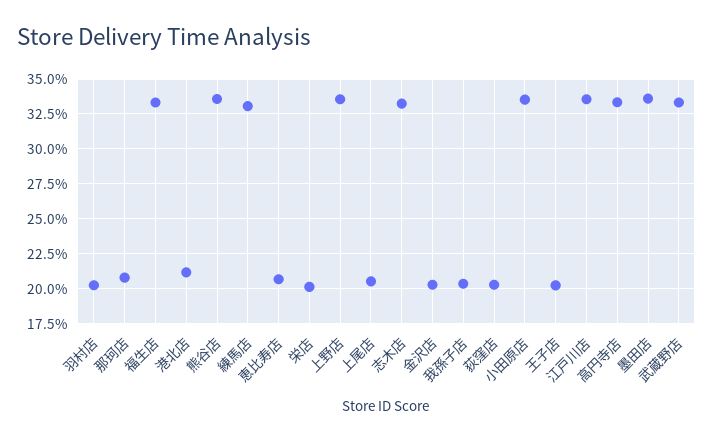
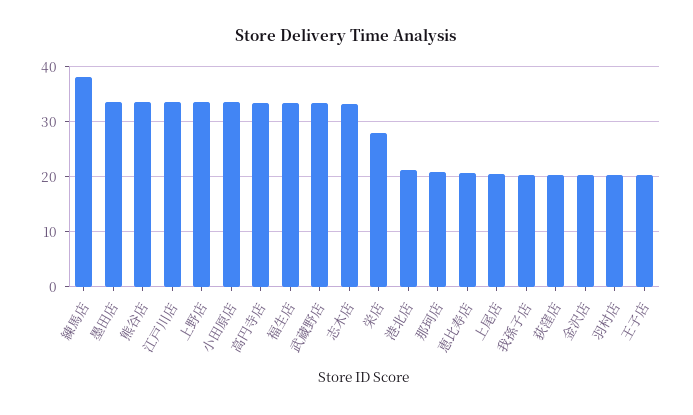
  {
    "羽村店": 20.5,
    "那珂店": 21,
    "福生店": 33.5,
    "港北店": 21,
    "熊谷店": 33.5,
-   "練馬店": 33,
+   "練馬店": 38,
    "恵比寿店": 20.5,
-   "栄店": 20,
+   "栄店": 28,
    "上野店": 33.5,
    "上尾店": 20.5,
    "志木店": 33,
    "金沢店": 20.5,
    "我孫子店": 20.5,
    "荻窪店": 20.5,
    "小田原店": 33.5,
    "王子店": 20,
    "江戸川店": 33.5,
    "高円寺店": 33.5,
    "墨田店": 33.5,
    "武蔵野店": 33.5
  }

